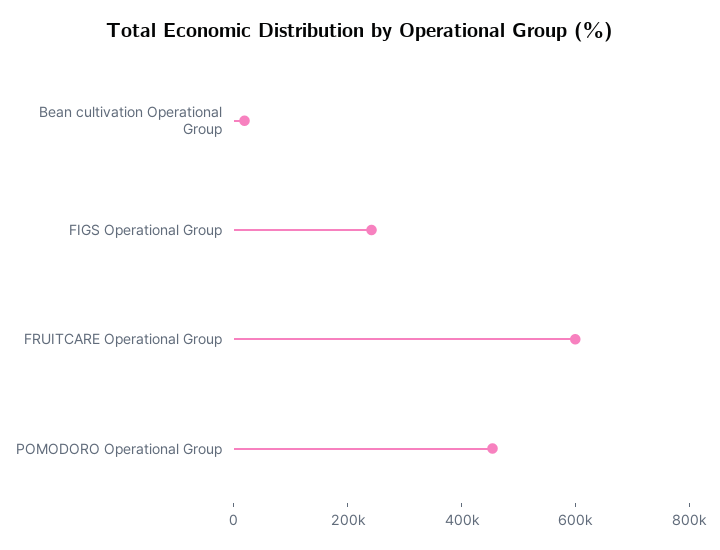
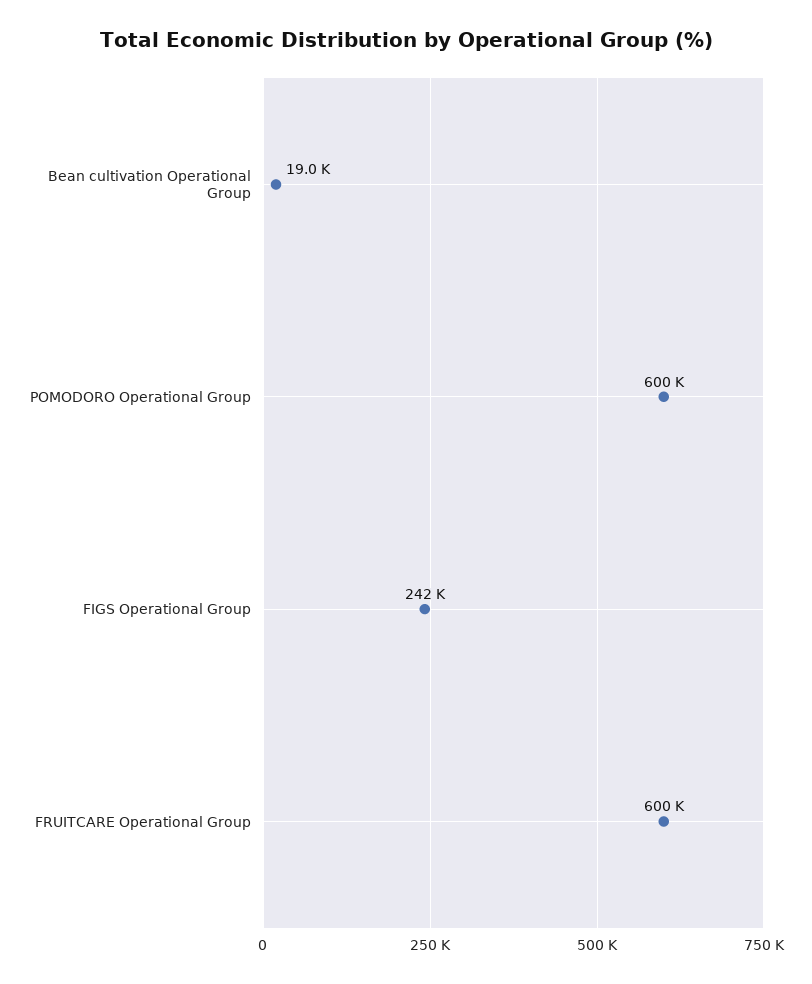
  {
    "Bean cultivation Operational Group": 19000,
    "FIGS Operational Group": 242000,
    "FRUITCARE Operational Group": 600000,
-   "POMODORO Operational Group": 450000
+   "POMODORO Operational Group": 600000
  }

